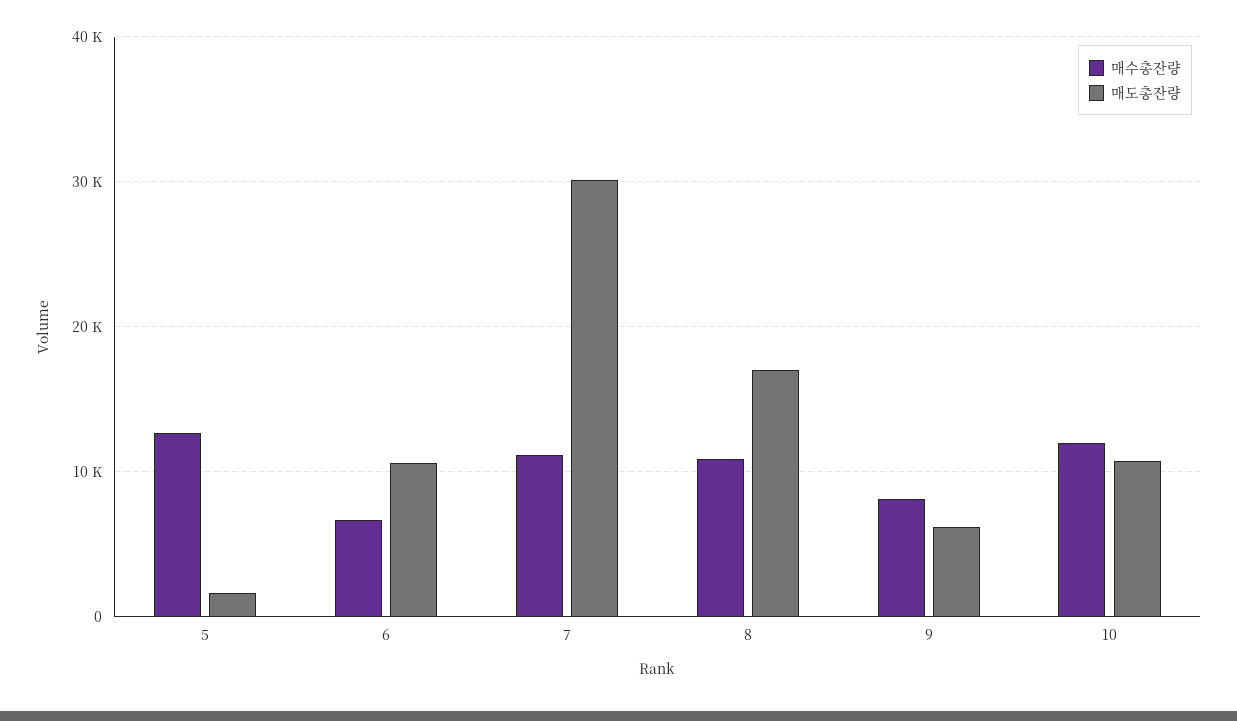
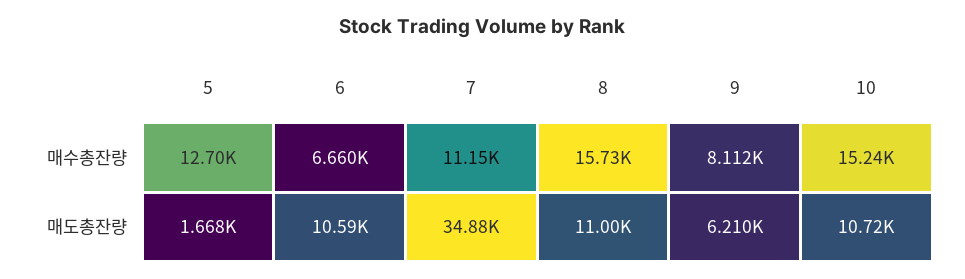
  {
    "매수총잔량": {
      "5": 12700,
      "6": 6660,
      "7": 11150,
-     "8": 11000,
+     "8": 15730,
      "9": 8112,
-     "10": 12000
+     "10": 15240
    },
    "매도총잔량": {
      "5": 1668,
      "6": 10590,
-     "7": 30000,
+     "7": 34880,
-     "8": 17000,
+     "8": 11000,
      "9": 6210,
      "10": 10720
    }
  }

